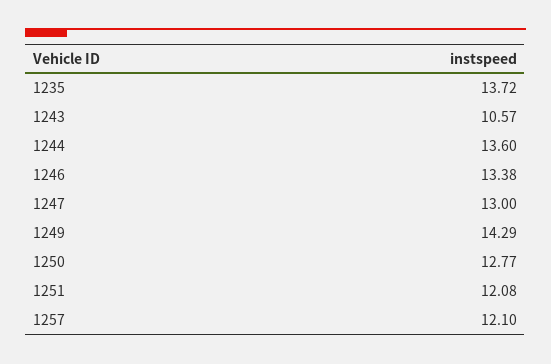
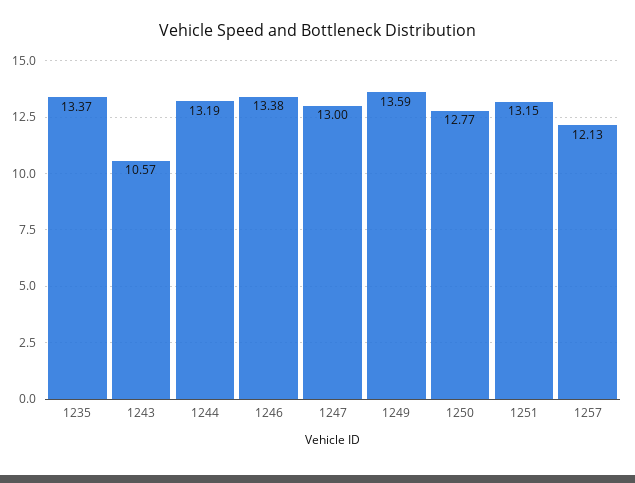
  {
-   "1235": 13.72,
+   "1235": 13.37,
    "1243": 10.57,
-   "1244": 13.6,
+   "1244": 13.19,
    "1246": 13.38,
    "1247": 13,
-   "1249": 14.29,
+   "1249": 13.59,
    "1250": 12.77,
-   "1251": 12.08,
+   "1251": 13.15,
-   "1257": 12.1
+   "1257": 12.13
  }

